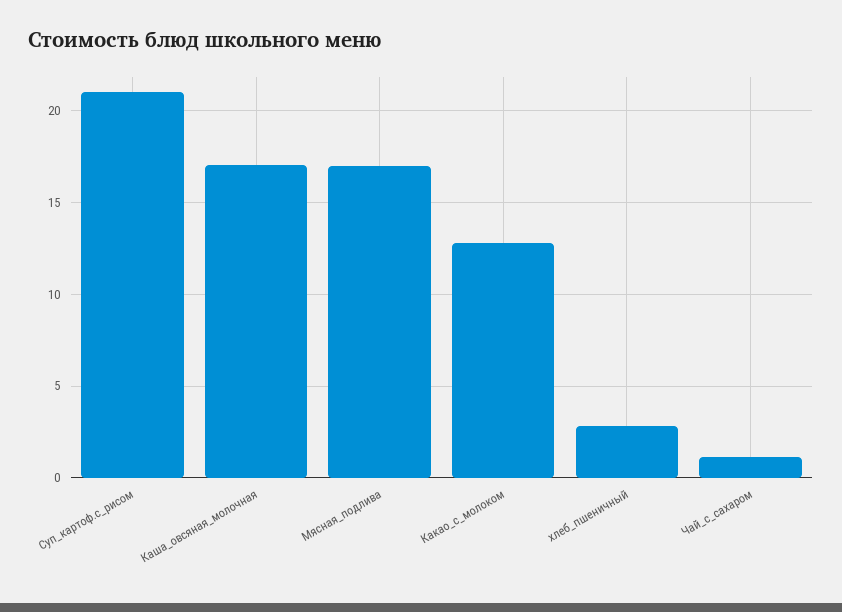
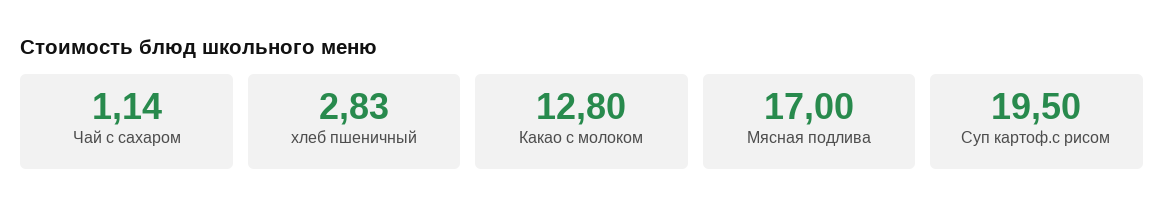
  {
-   "Суп_картоф.с_рисом": 21,
+   "Суп_картоф.с_рисом": 19.5,
-   "Каша_овсяная_молочная": 17,
    "Мясная_подлива": 17,
    "Какао_с_молоком": 12.8,
    "хлеб_пшеничный": 2.83,
    "Чай_с_сахаром": 1.14
  }

